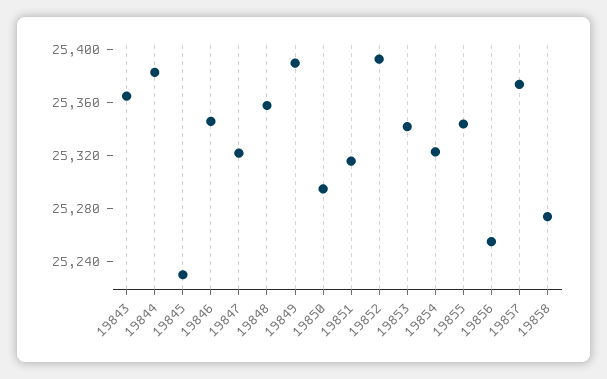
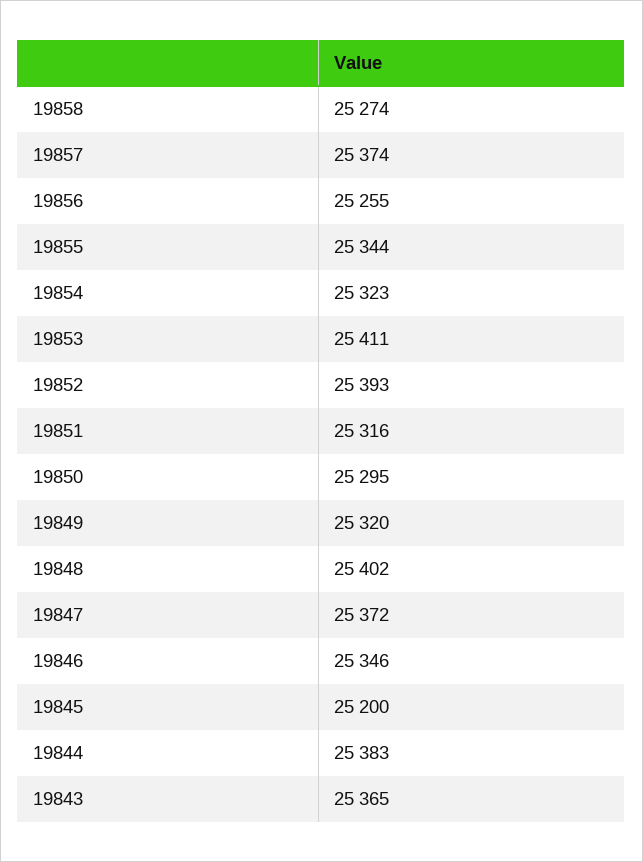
  {
    "19843": 25365,
    "19844": 25383,
-   "19845": 25230,
+   "19845": 25200,
    "19846": 25346,
-   "19847": 25320,
+   "19847": 25372,
-   "19848": 25360,
+   "19848": 25402,
-   "19849": 25390,
+   "19849": 25320,
    "19850": 25295,
    "19851": 25316,
    "19852": 25393,
-   "19853": 25340,
+   "19853": 25411,
    "19854": 25323,
    "19855": 25344,
    "19856": 25255,
    "19857": 25374,
    "19858": 25274
  }

